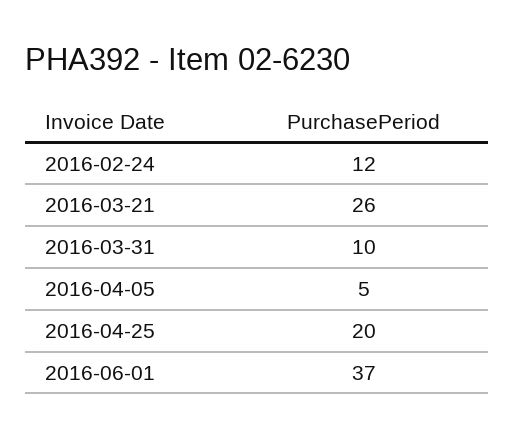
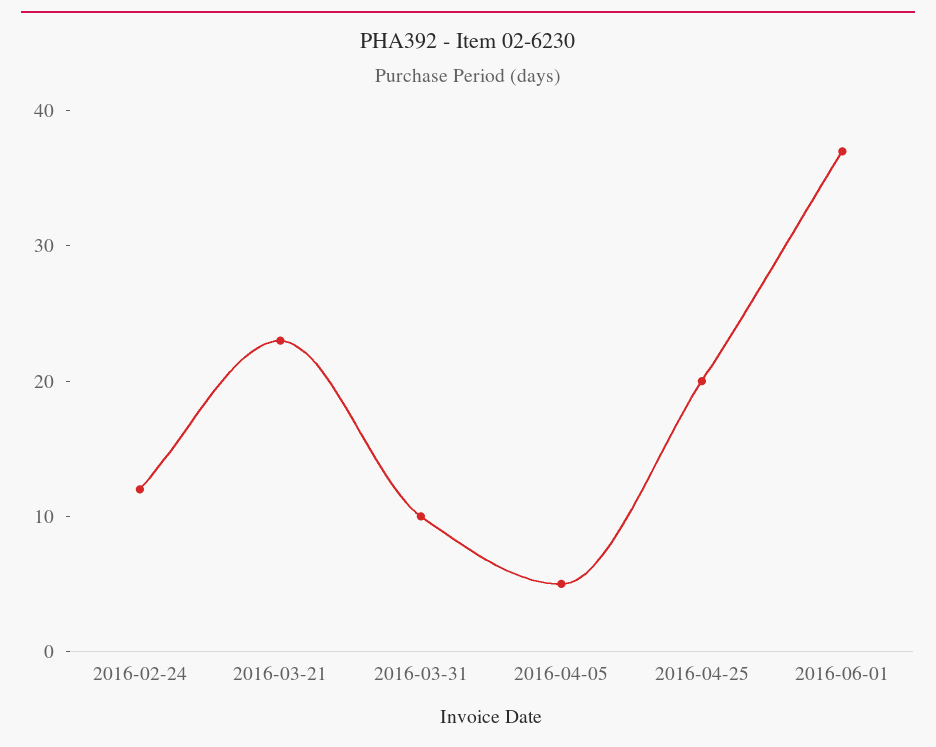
  {
    "2016-02-24": 12,
-   "2016-03-21": 26,
+   "2016-03-21": 23,
    "2016-03-31": 10,
    "2016-04-05": 5,
    "2016-04-25": 20,
    "2016-06-01": 37
  }

